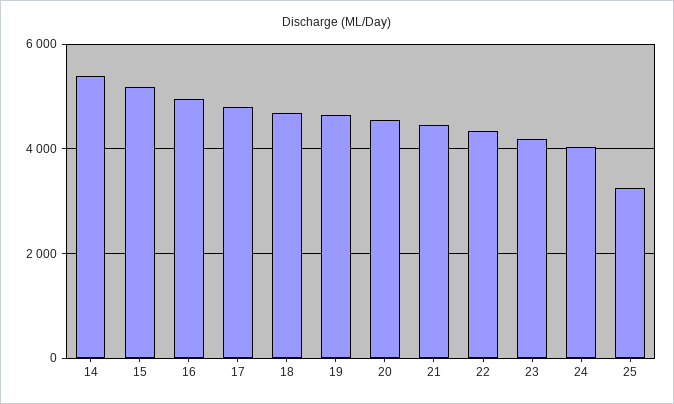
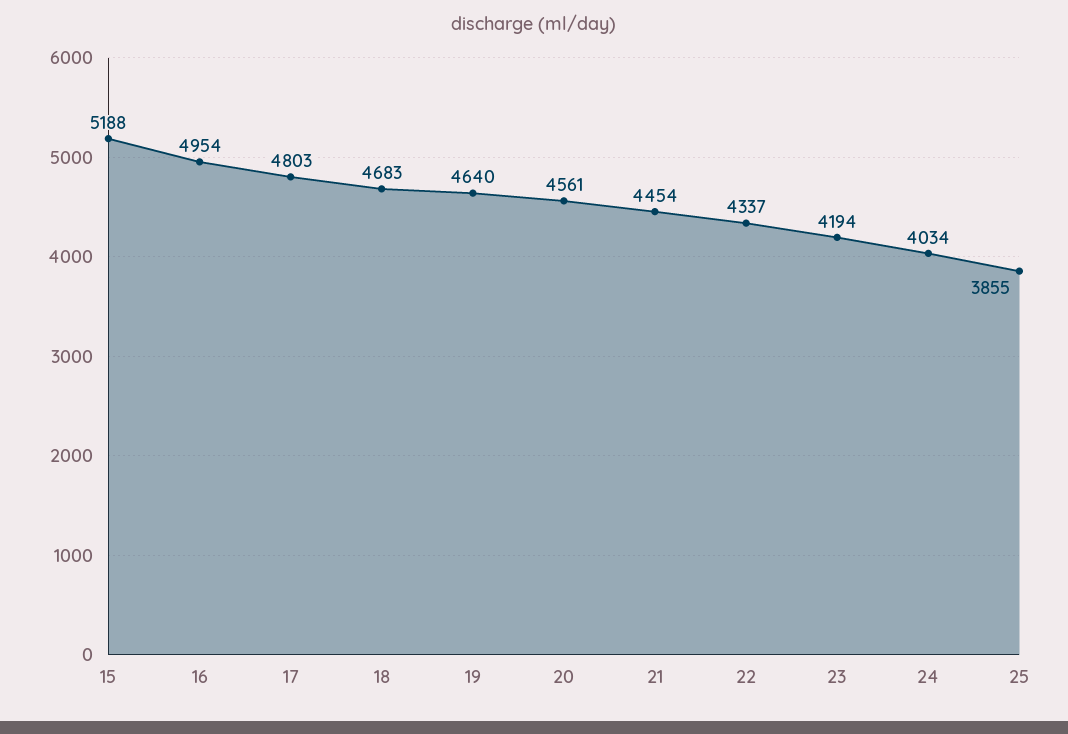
  {
-   "14": 5400,
    "15": 5188,
    "16": 4954,
    "17": 4803,
    "18": 4683,
    "19": 4640,
    "20": 4561,
    "21": 4454,
    "22": 4337,
    "23": 4194,
    "24": 4034,
-   "25": 3200
+   "25": 3855
  }

